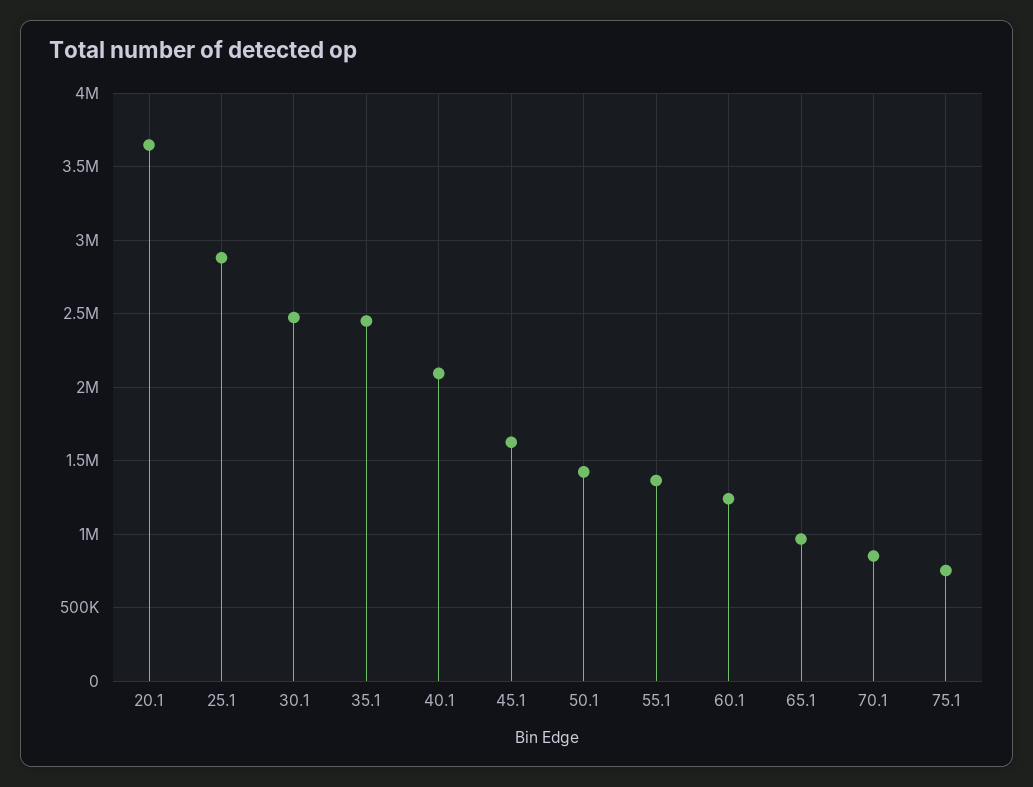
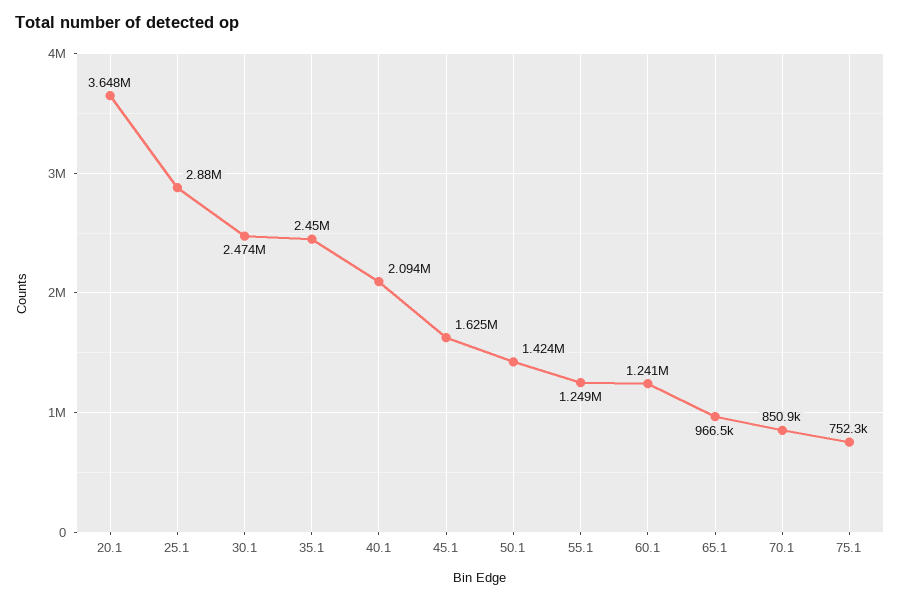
  {
    "20.1": 3648000,
    "25.1": 2880000,
    "30.1": 2474000,
    "35.1": 2450000,
    "40.1": 2094000,
    "45.1": 1625000,
    "50.1": 1424000,
-   "55.1": 1350000,
+   "55.1": 1249000,
    "60.1": 1241000,
    "65.1": 966500,
    "70.1": 850900,
    "75.1": 752300
  }

